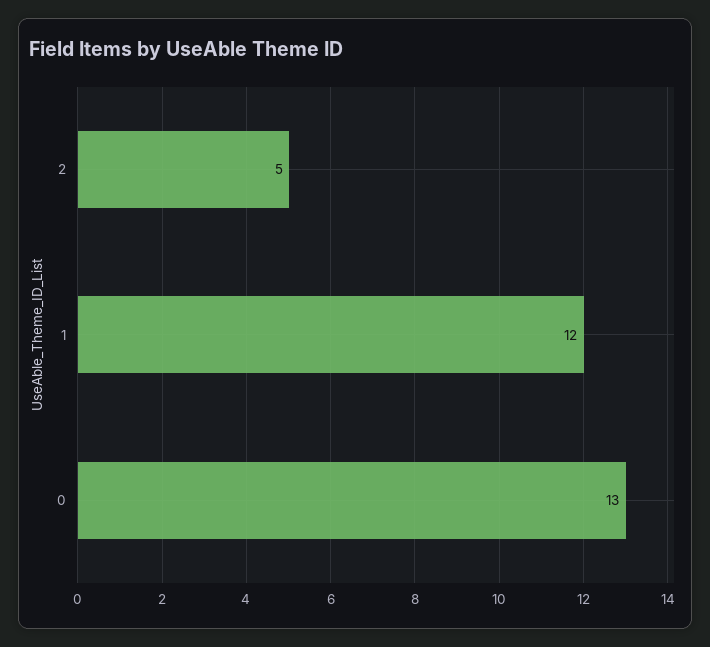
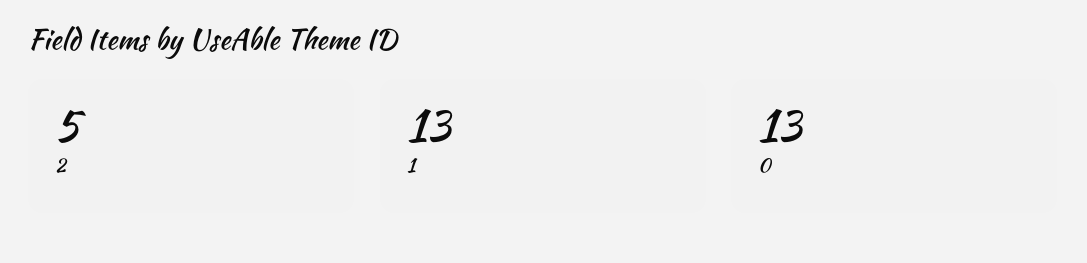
  {
    "2": 5,
-   "1": 12,
+   "1": 13,
    "0": 13
  }

